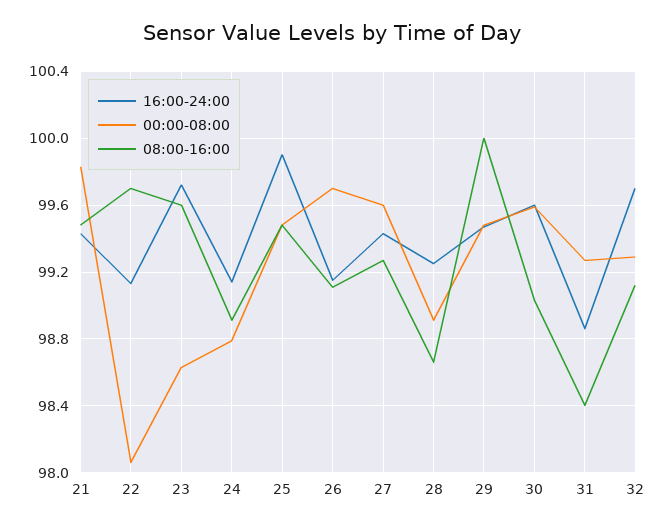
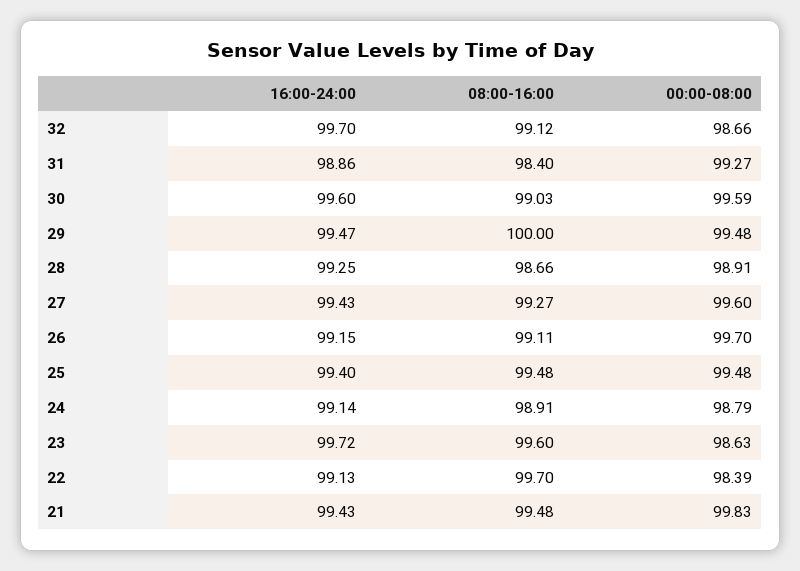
  {
    "16:00-24:00": {
      "21": 99.43,
      "22": 99.13,
      "23": 99.72,
      "24": 99.14,
-     "25": 99.9,
+     "25": 99.4,
      "26": 99.15,
      "27": 99.43,
      "28": 99.25,
      "29": 99.47,
      "30": 99.6,
      "31": 98.86,
      "32": 99.7
    },
    "00:00-08:00": {
      "21": 99.83,
-     "22": 98.05,
+     "22": 98.39,
      "23": 98.63,
      "24": 98.79,
      "25": 99.48,
      "26": 99.7,
      "27": 99.6,
      "28": 98.91,
      "29": 99.48,
      "30": 99.59,
      "31": 99.27,
-     "32": 99.3
+     "32": 98.66
    },
    "08:00-16:00": {
      "21": 99.48,
      "22": 99.7,
      "23": 99.6,
      "24": 98.91,
      "25": 99.48,
      "26": 99.11,
      "27": 99.27,
      "28": 98.66,
      "29": 100,
      "30": 99.03,
      "31": 98.4,
      "32": 99.12
    }
  }

